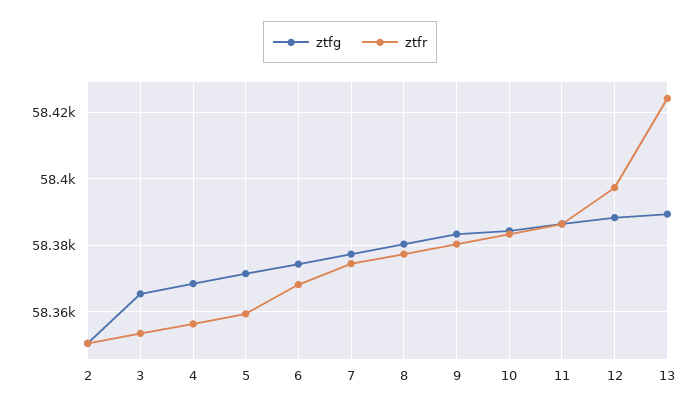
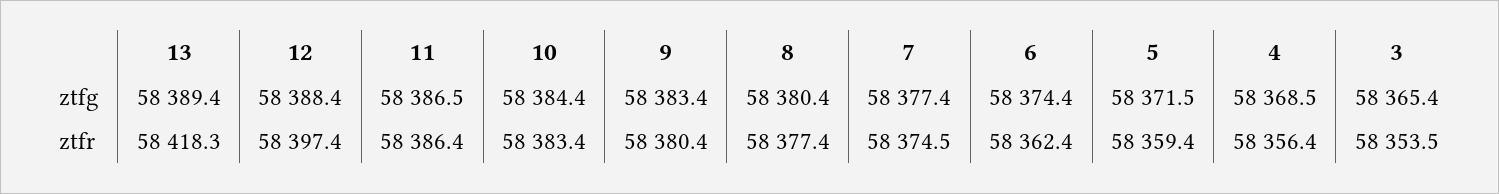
  {
    "ztfg": {
-     "2": 58350,
      "3": 58365.4,
      "4": 58368.5,
      "5": 58371.5,
      "6": 58374.4,
      "7": 58377.4,
      "8": 58380.4,
      "9": 58383.4,
      "10": 58384.4,
      "11": 58386.5,
      "12": 58388.4,
      "13": 58389.4
    },
    "ztfr": {
-     "2": 58350,
      "3": 58353.5,
      "4": 58356.4,
      "5": 58359.4,
-     "6": 58368,
+     "6": 58362.4,
      "7": 58374.5,
      "8": 58377.4,
      "9": 58380.4,
      "10": 58383.4,
      "11": 58386.4,
      "12": 58397.4,
-     "13": 58424
+     "13": 58418.3
    }
  }

